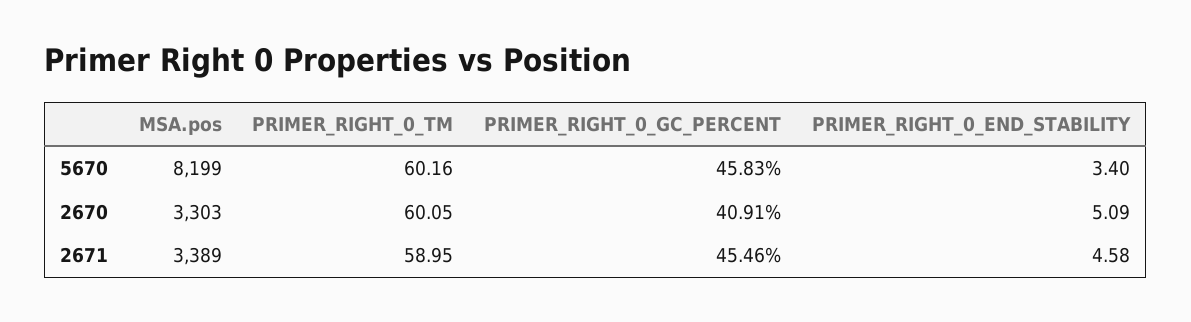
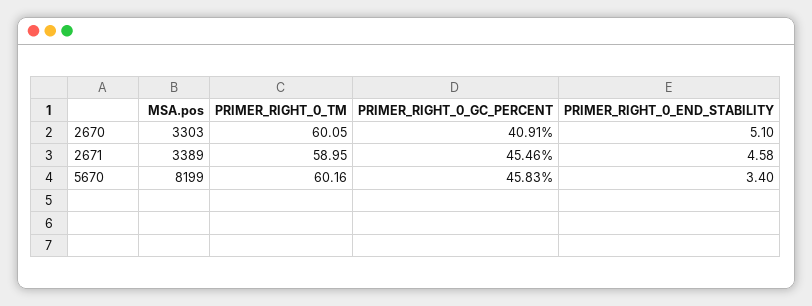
  {
    "MSA.pos": {
      "5670": 8199,
      "2670": 3303,
      "2671": 3389
    },
    "PRIMER_RIGHT_0_TM": {
      "5670": 60.16,
      "2670": 60.05,
      "2671": 58.95
    },
    "PRIMER_RIGHT_0_GC_PERCENT": {
      "5670": 45.83,
      "2670": 40.91,
      "2671": 45.46
    },
    "PRIMER_RIGHT_0_END_STABILITY": {
      "5670": 3.4,
-     "2670": 5.09,
+     "2670": 5.1,
      "2671": 4.58
    }
  }

